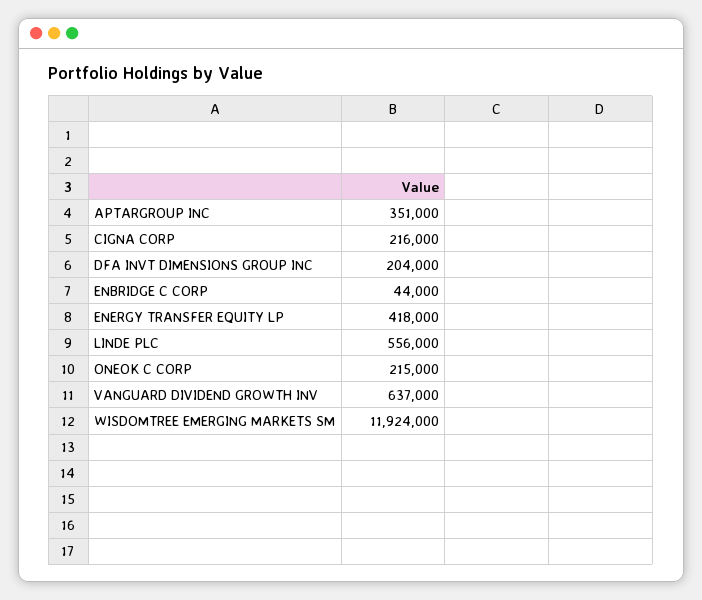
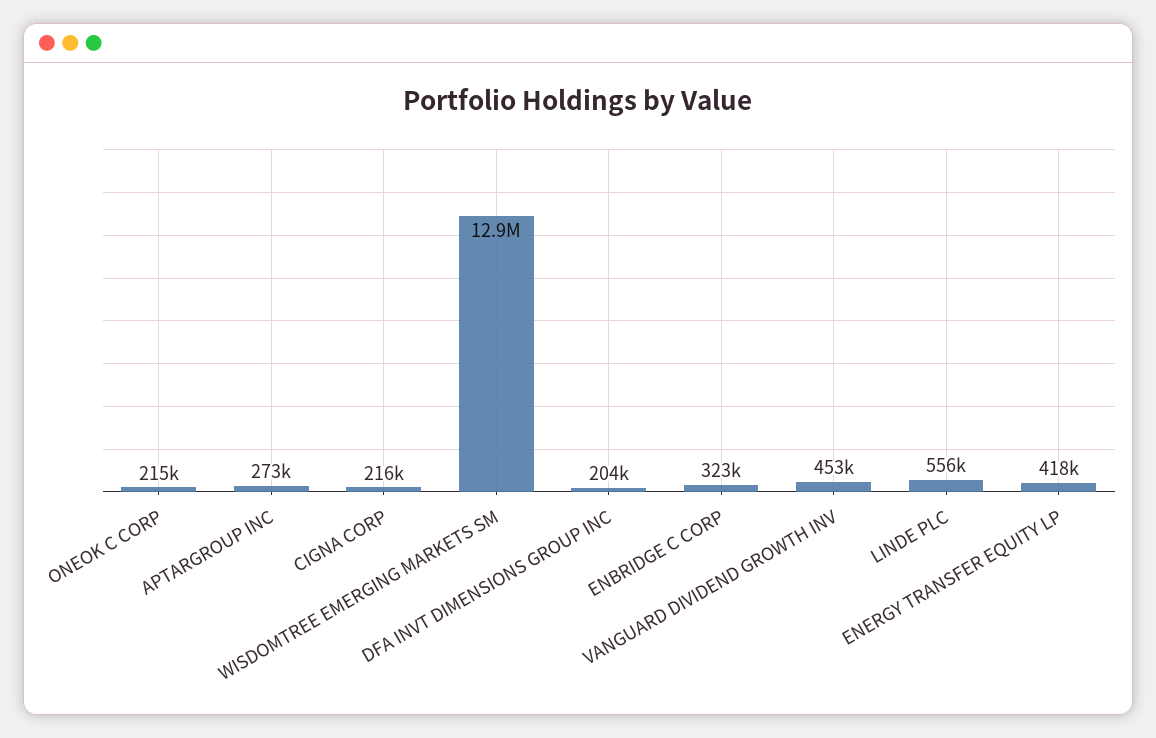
  {
-   "APTARGROUP INC": 351000,
+   "APTARGROUP INC": 273000,
    "CIGNA CORP": 216000,
    "DFA INVT DIMENSIONS GROUP INC": 204000,
-   "ENBRIDGE C CORP": 44000,
+   "ENBRIDGE C CORP": 323000,
    "ENERGY TRANSFER EQUITY LP": 418000,
    "LINDE PLC": 556000,
    "ONEOK C CORP": 215000,
-   "VANGUARD DIVIDEND GROWTH INV": 637000,
+   "VANGUARD DIVIDEND GROWTH INV": 453000,
-   "WISDOMTREE EMERGING MARKETS SM": 11924000
+   "WISDOMTREE EMERGING MARKETS SM": 12900000
  }

